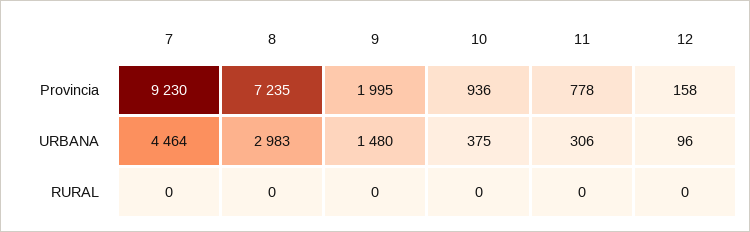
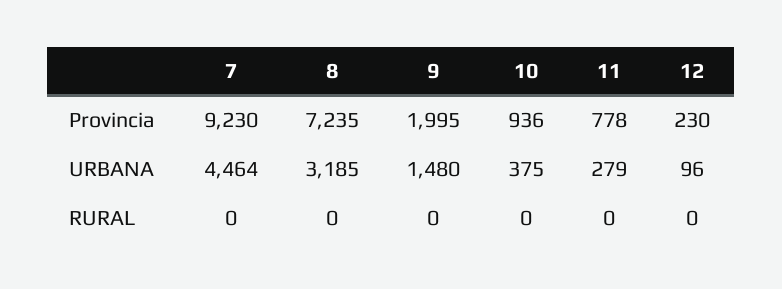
  {
    "7": {
      "Provincia": 9230,
      "URBANA": 4464,
      "RURAL": 0
    },
    "8": {
      "Provincia": 7235,
-     "URBANA": 2983,
+     "URBANA": 3185,
      "RURAL": 0
    },
    "9": {
      "Provincia": 1995,
      "URBANA": 1480,
      "RURAL": 0
    },
    "10": {
      "Provincia": 936,
      "URBANA": 375,
      "RURAL": 0
    },
    "11": {
      "Provincia": 778,
-     "URBANA": 306,
+     "URBANA": 279,
      "RURAL": 0
    },
    "12": {
-     "Provincia": 158,
+     "Provincia": 230,
      "URBANA": 96,
      "RURAL": 0
    }
  }

